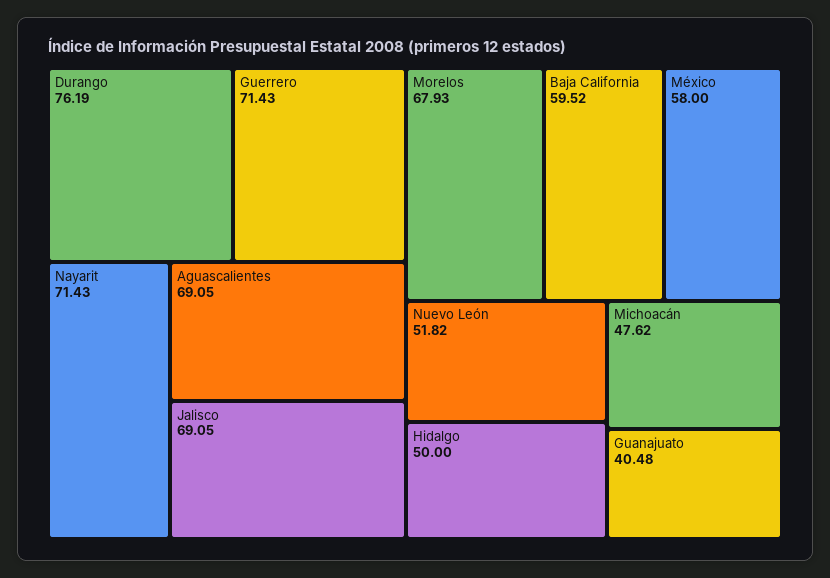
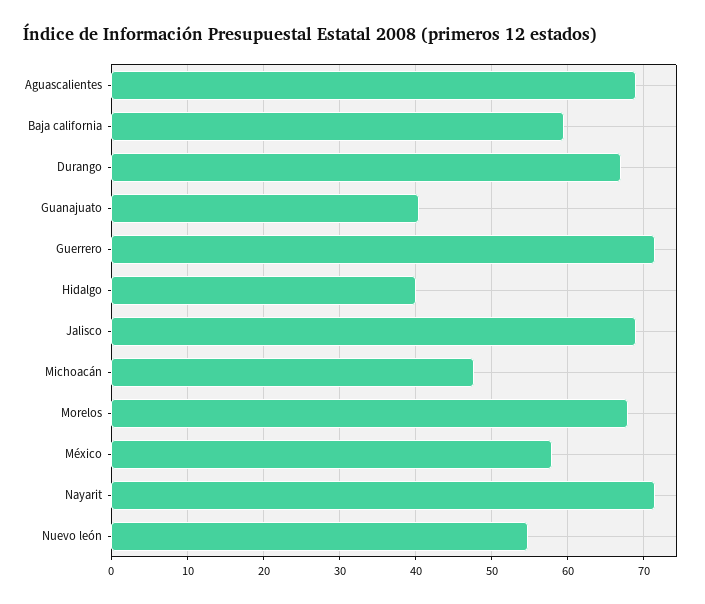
  {
-   "Durango": 76.19,
+   "Durango": 67,
    "Guerrero": 71.43,
    "Nayarit": 71.43,
    "Aguascalientes": 69.05,
    "Jalisco": 69.05,
    "Morelos": 67.93,
    "Baja California": 59.52,
    "México": 58,
-   "Nuevo León": 51.82,
+   "Nuevo León": 55,
-   "Hidalgo": 50,
+   "Hidalgo": 40,
    "Michoacán": 47.62,
    "Guanajuato": 40.48
  }

